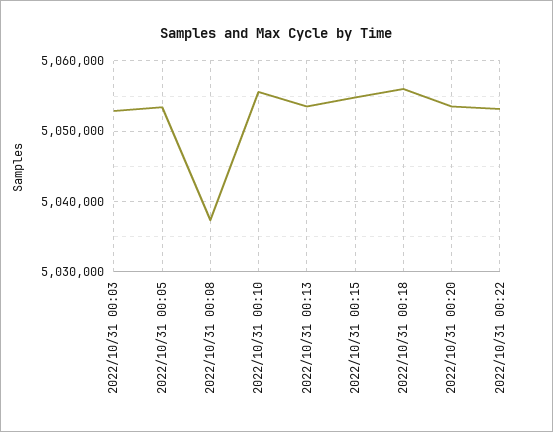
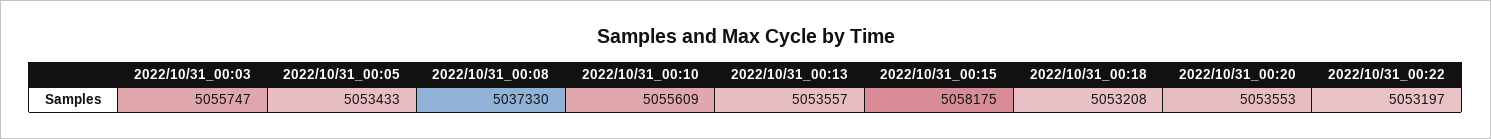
  {
-   "2022/10/31 00:03": 5053000,
+   "2022/10/31 00:03": 5055747,
    "2022/10/31 00:05": 5053433,
    "2022/10/31 00:08": 5037330,
    "2022/10/31 00:10": 5055609,
    "2022/10/31 00:13": 5053557,
-   "2022/10/31 00:15": 5055000,
+   "2022/10/31 00:15": 5058175,
-   "2022/10/31 00:18": 5056000,
+   "2022/10/31 00:18": 5053208,
    "2022/10/31 00:20": 5053553,
    "2022/10/31 00:22": 5053197
  }

